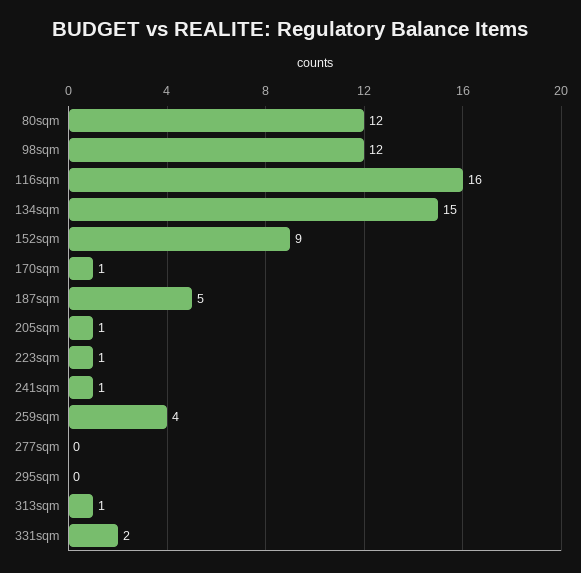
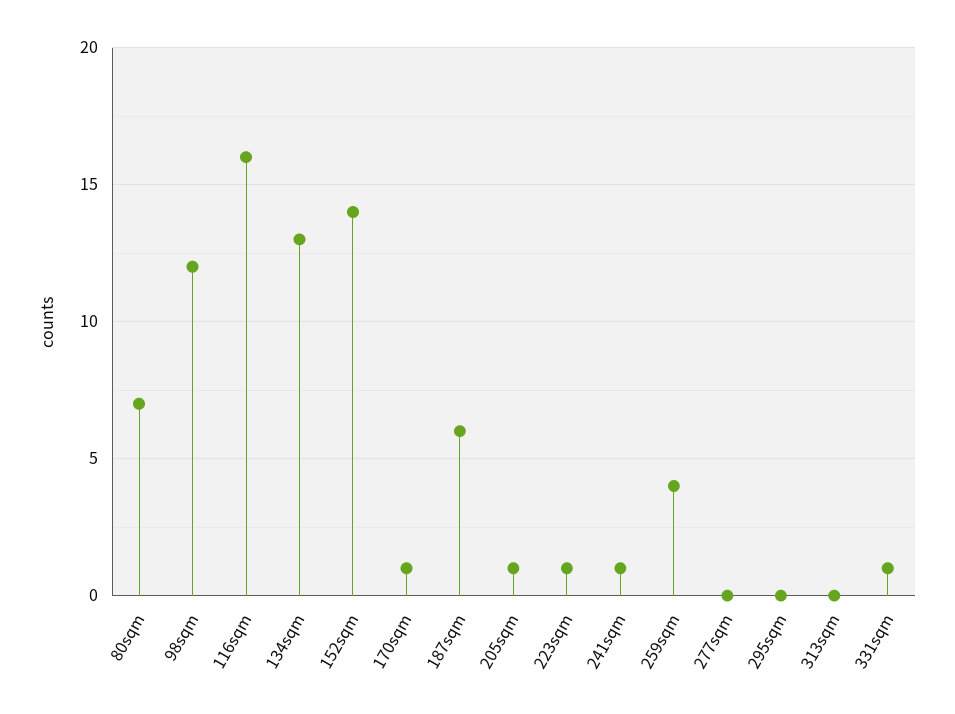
  {
-   "80sqm": 12,
+   "80sqm": 7,
    "98sqm": 12,
    "116sqm": 16,
-   "134sqm": 15,
+   "134sqm": 13,
-   "152sqm": 9,
+   "152sqm": 14,
    "170sqm": 1,
-   "187sqm": 5,
+   "187sqm": 6,
    "205sqm": 1,
    "223sqm": 1,
    "241sqm": 1,
    "259sqm": 4,
    "277sqm": 0,
    "295sqm": 0,
-   "313sqm": 1,
+   "313sqm": 0,
-   "331sqm": 2
+   "331sqm": 1
  }

